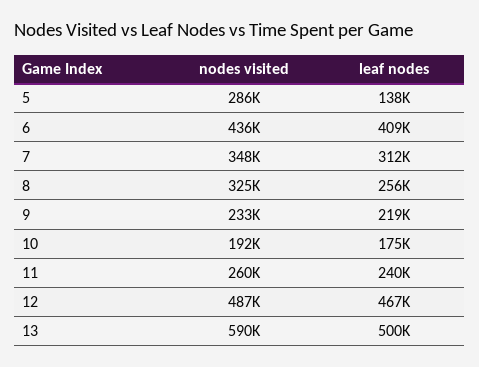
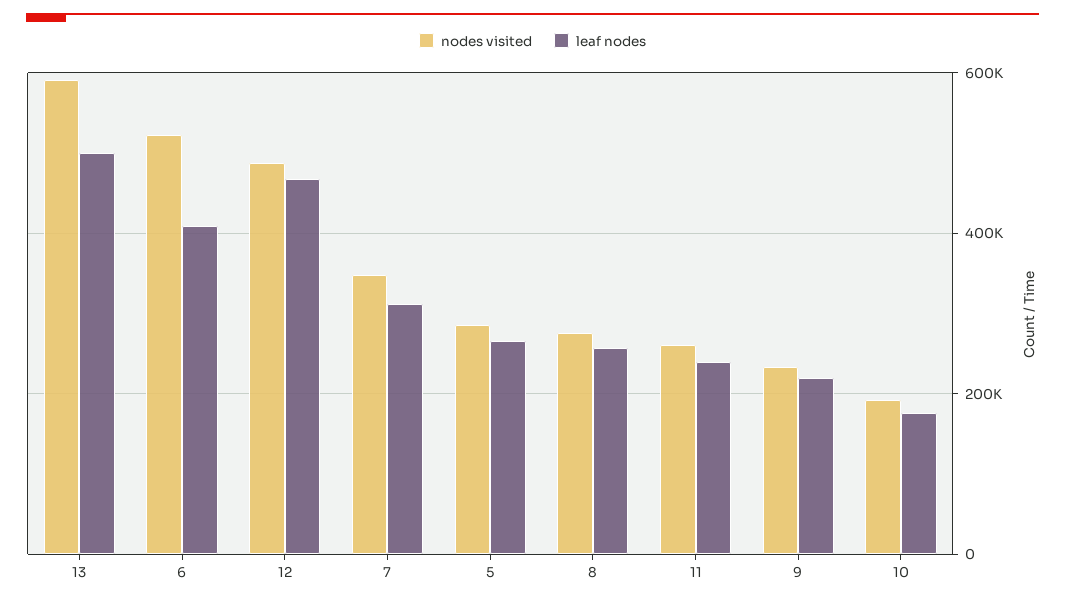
  {
    "nodes visited": {
      "5": 286000,
-     "6": 436000,
+     "6": 520000,
      "7": 348000,
-     "8": 325000,
+     "8": 280000,
      "9": 233000,
      "10": 192000,
      "11": 260000,
      "12": 487000,
      "13": 590000
    },
    "leaf nodes": {
-     "5": 138000,
+     "5": 260000,
      "6": 409000,
      "7": 312000,
      "8": 256000,
      "9": 219000,
      "10": 175000,
      "11": 240000,
      "12": 467000,
      "13": 500000
    }
  }

